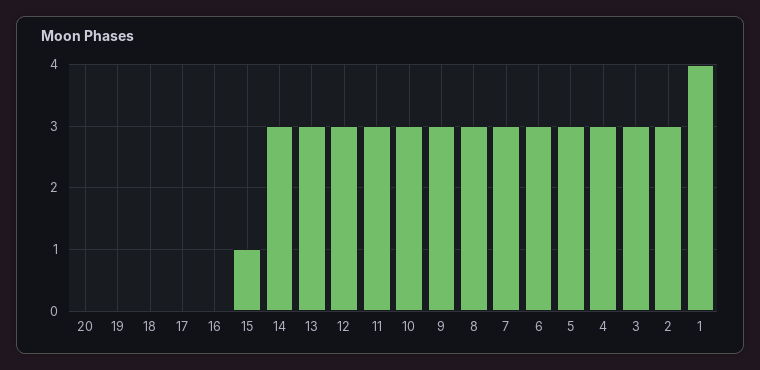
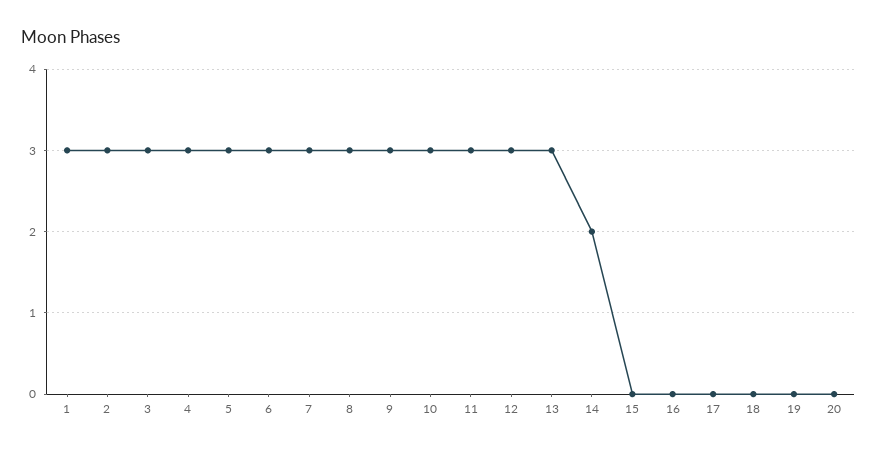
  {
    "20": 0,
    "19": 0,
    "18": 0,
    "17": 0,
    "16": 0,
-   "15": 1,
+   "15": 0,
-   "14": 3,
+   "14": 2,
    "13": 3,
    "12": 3,
    "11": 3,
    "10": 3,
    "9": 3,
    "8": 3,
    "7": 3,
    "6": 3,
    "5": 3,
    "4": 3,
    "3": 3,
    "2": 3,
-   "1": 4
+   "1": 3
  }

